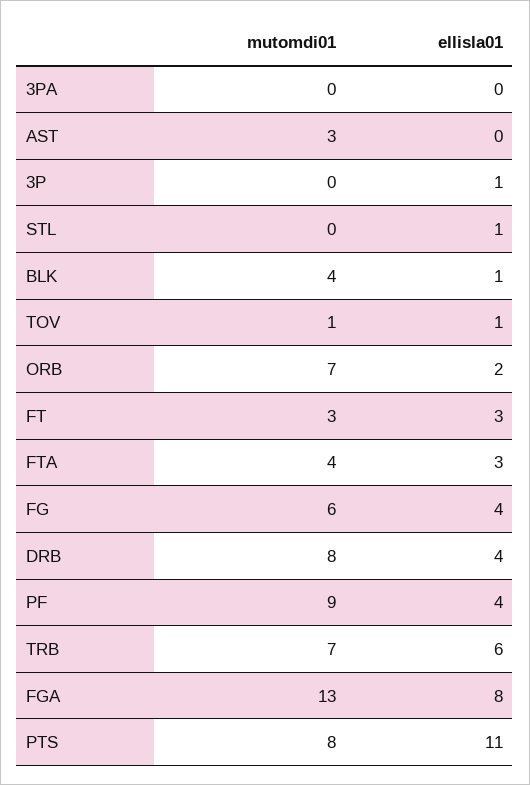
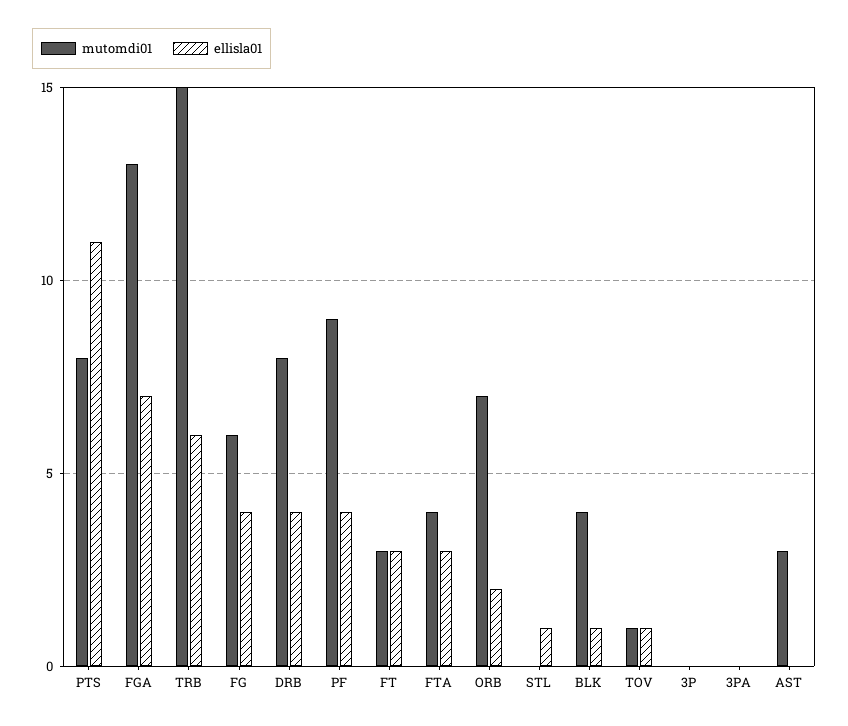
  {
    "mutomdi01": {
      "3PA": 0,
      "AST": 3,
      "3P": 0,
      "STL": 0,
      "BLK": 4,
      "TOV": 1,
      "ORB": 7,
      "FT": 3,
      "FTA": 4,
      "FG": 6,
      "DRB": 8,
      "PF": 9,
-     "TRB": 7,
+     "TRB": 15,
      "FGA": 13,
      "PTS": 8
    },
    "ellisla01": {
      "3PA": 0,
      "AST": 0,
-     "3P": 1,
+     "3P": 0,
      "STL": 1,
      "BLK": 1,
      "TOV": 1,
      "ORB": 2,
      "FT": 3,
      "FTA": 3,
      "FG": 4,
      "DRB": 4,
      "PF": 4,
      "TRB": 6,
-     "FGA": 8,
+     "FGA": 7,
      "PTS": 11
    }
  }

